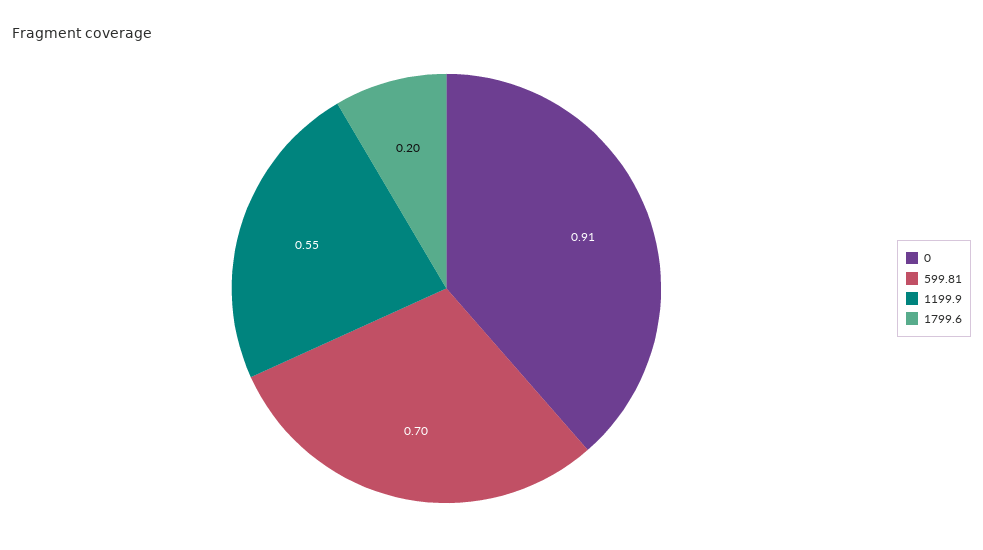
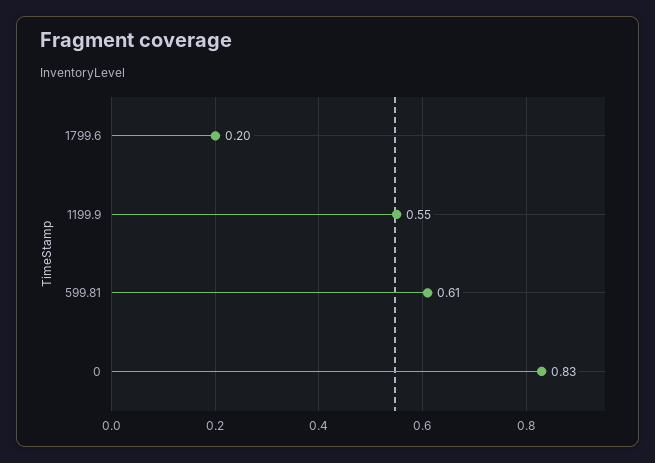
  {
-   "0": 0.91,
+   "0": 0.83,
-   "599.81": 0.7,
+   "599.81": 0.61,
    "1199.9": 0.55,
    "1799.6": 0.2
  }

